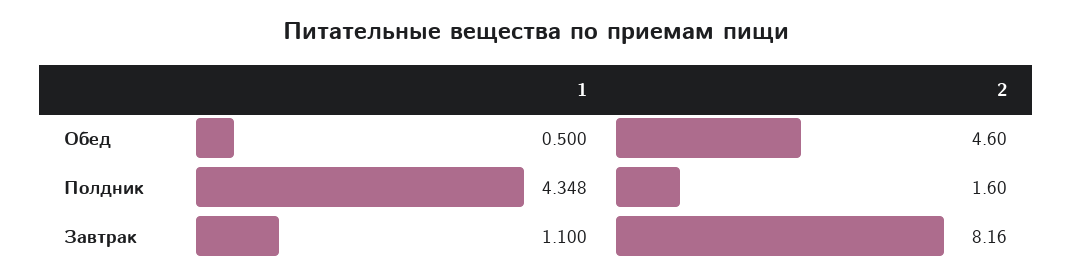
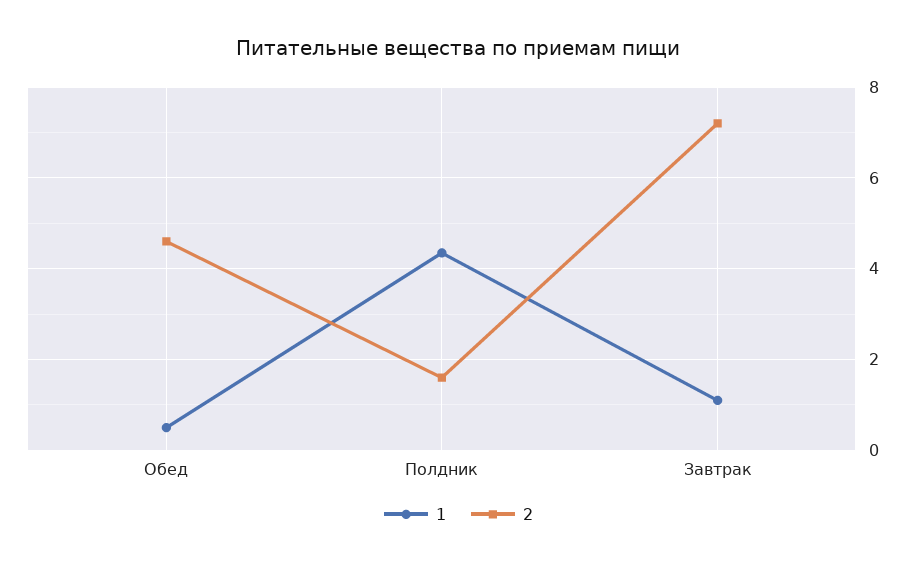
  {
    "1": {
      "Обед": 0.5,
      "Полдник": 4.348,
      "Завтрак": 1.1
    },
    "2": {
      "Обед": 4.6,
      "Полдник": 1.6,
-     "Завтрак": 8.16
+     "Завтрак": 7.2
    }
  }

